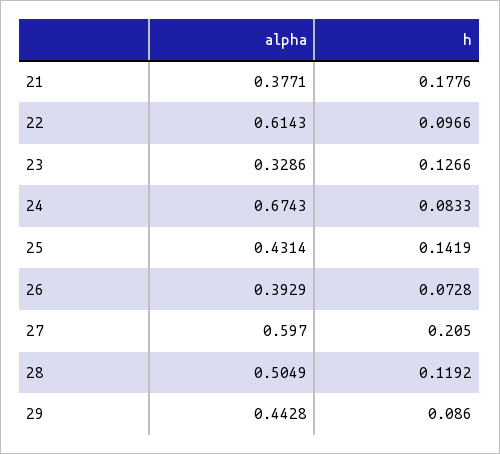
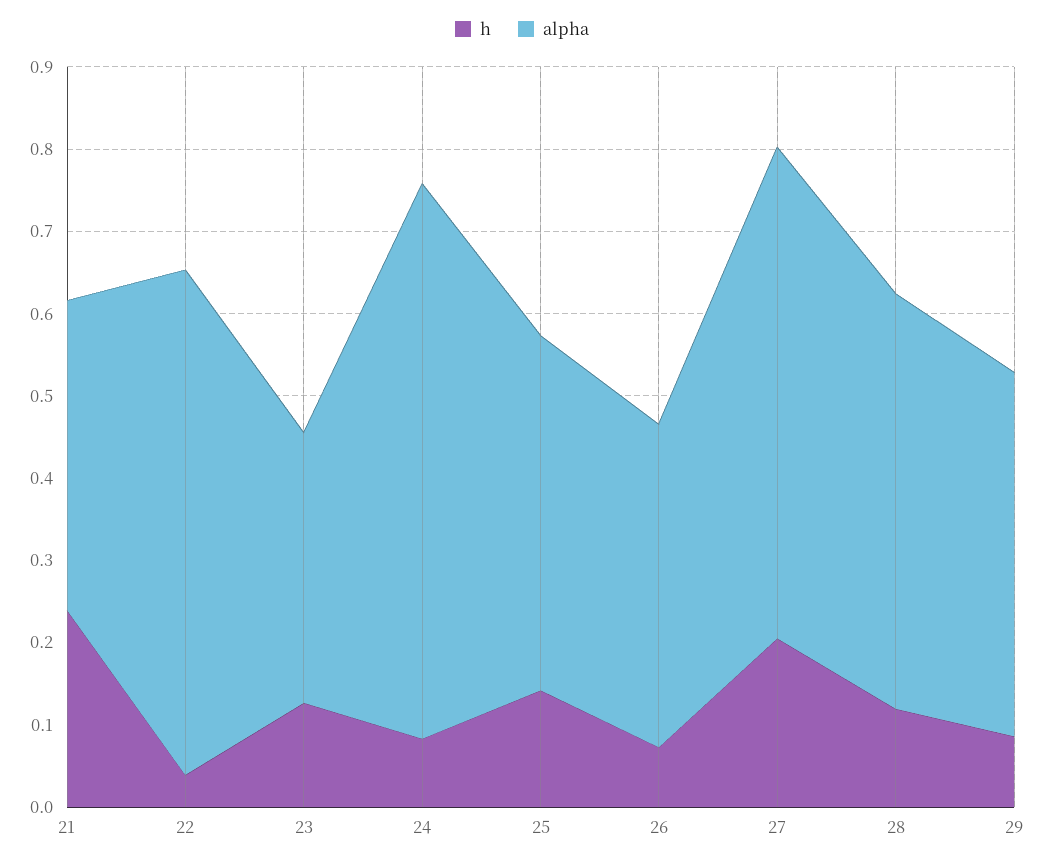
  {
    "alpha": {
      "21": 0.3771,
      "22": 0.6143,
      "23": 0.3286,
      "24": 0.6743,
      "25": 0.4314,
      "26": 0.3929,
      "27": 0.597,
      "28": 0.5049,
      "29": 0.4428
    },
    "h": {
-     "21": 0.1776,
+     "21": 0.24,
-     "22": 0.0966,
+     "22": 0.04,
      "23": 0.1266,
      "24": 0.0833,
      "25": 0.1419,
      "26": 0.0728,
      "27": 0.205,
      "28": 0.1192,
      "29": 0.086
    }
  }

